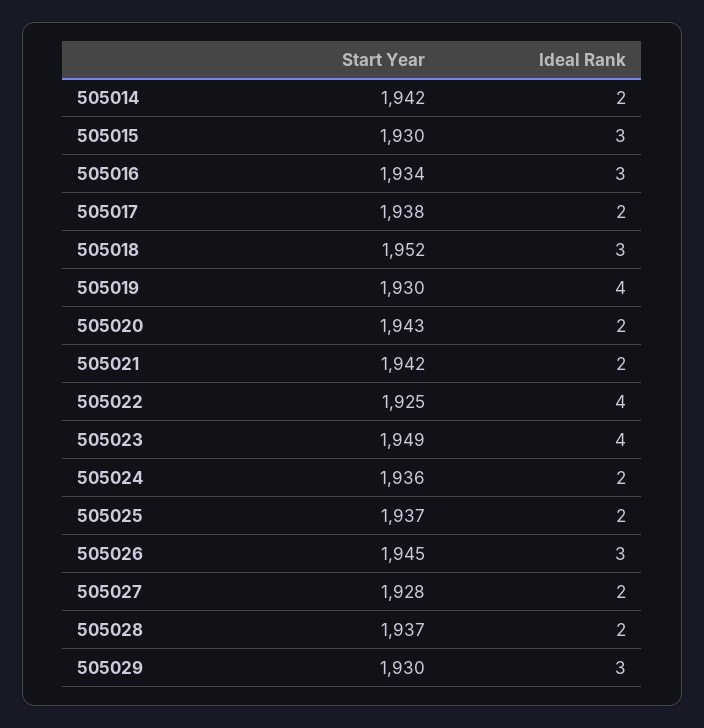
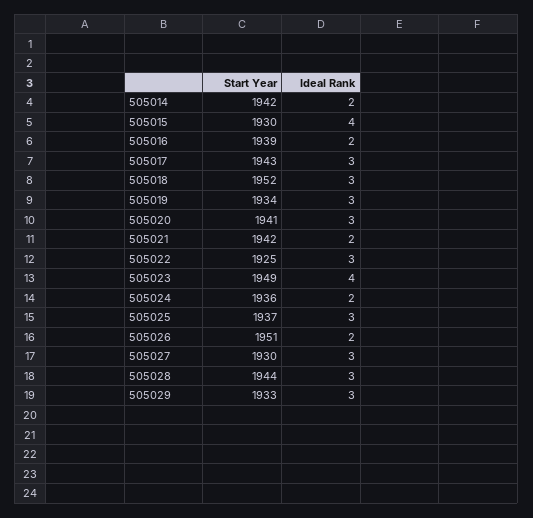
  {
    "Start Year": {
      "505014": 1942,
      "505015": 1930,
-     "505016": 1934,
+     "505016": 1939,
-     "505017": 1938,
+     "505017": 1943,
      "505018": 1952,
-     "505019": 1930,
+     "505019": 1934,
-     "505020": 1943,
+     "505020": 1941,
      "505021": 1942,
      "505022": 1925,
      "505023": 1949,
      "505024": 1936,
      "505025": 1937,
-     "505026": 1945,
+     "505026": 1951,
-     "505027": 1928,
+     "505027": 1930,
-     "505028": 1937,
+     "505028": 1944,
-     "505029": 1930
+     "505029": 1933
    },
    "Ideal Rank": {
      "505014": 2,
-     "505015": 3,
+     "505015": 4,
-     "505016": 3,
+     "505016": 2,
-     "505017": 2,
+     "505017": 3,
      "505018": 3,
-     "505019": 4,
+     "505019": 3,
-     "505020": 2,
+     "505020": 3,
      "505021": 2,
-     "505022": 4,
+     "505022": 3,
      "505023": 4,
      "505024": 2,
-     "505025": 2,
+     "505025": 3,
-     "505026": 3,
+     "505026": 2,
-     "505027": 2,
+     "505027": 3,
-     "505028": 2,
+     "505028": 3,
      "505029": 3
    }
  }

